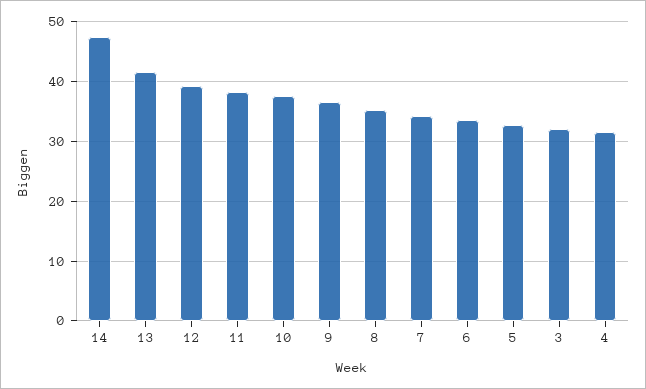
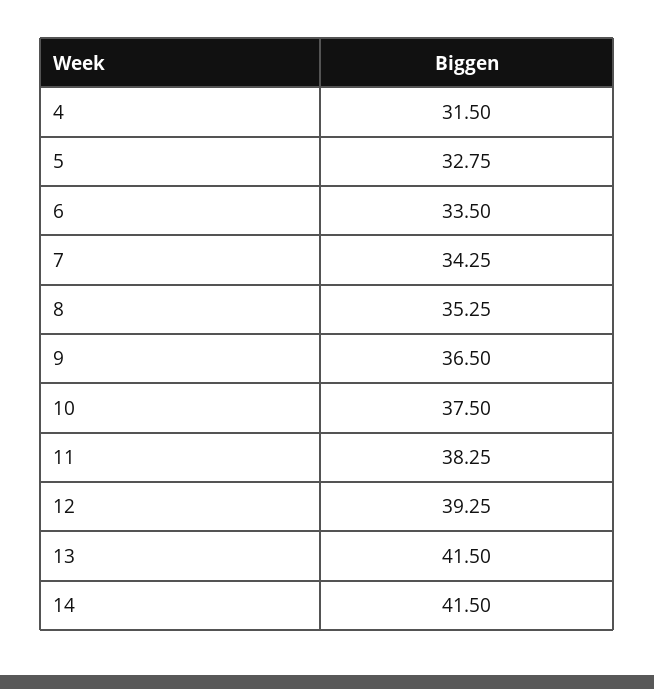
  {
-   "14": 48,
+   "14": 41.5,
    "13": 41.5,
    "12": 39.25,
    "11": 38.25,
    "10": 37.5,
    "9": 36.5,
    "8": 35.25,
    "7": 34.25,
    "6": 33.5,
    "5": 32.75,
-   "3": 32,
    "4": 31.5
  }

